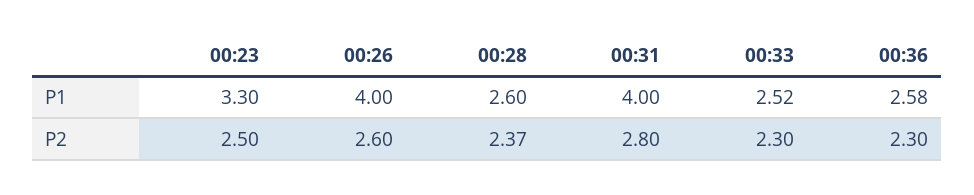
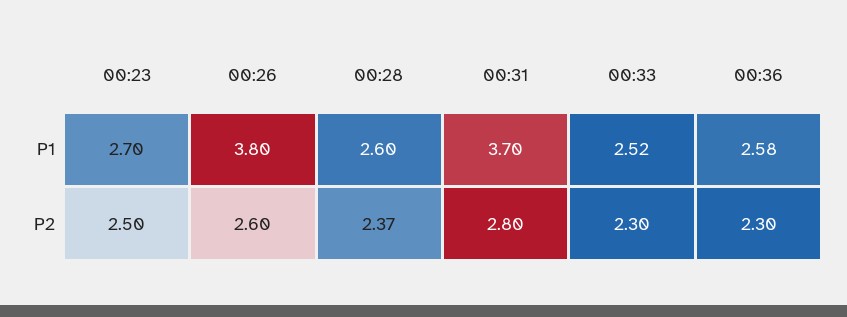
  {
    "00:23": {
-     "P1": 3.3,
+     "P1": 2.7,
      "P2": 2.5
    },
    "00:26": {
-     "P1": 4,
+     "P1": 3.8,
      "P2": 2.6
    },
    "00:28": {
      "P1": 2.6,
      "P2": 2.37
    },
    "00:31": {
-     "P1": 4,
+     "P1": 3.7,
      "P2": 2.8
    },
    "00:33": {
      "P1": 2.52,
      "P2": 2.3
    },
    "00:36": {
      "P1": 2.58,
      "P2": 2.3
    }
  }

